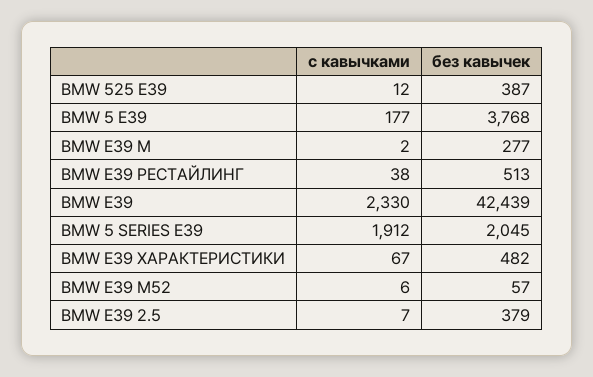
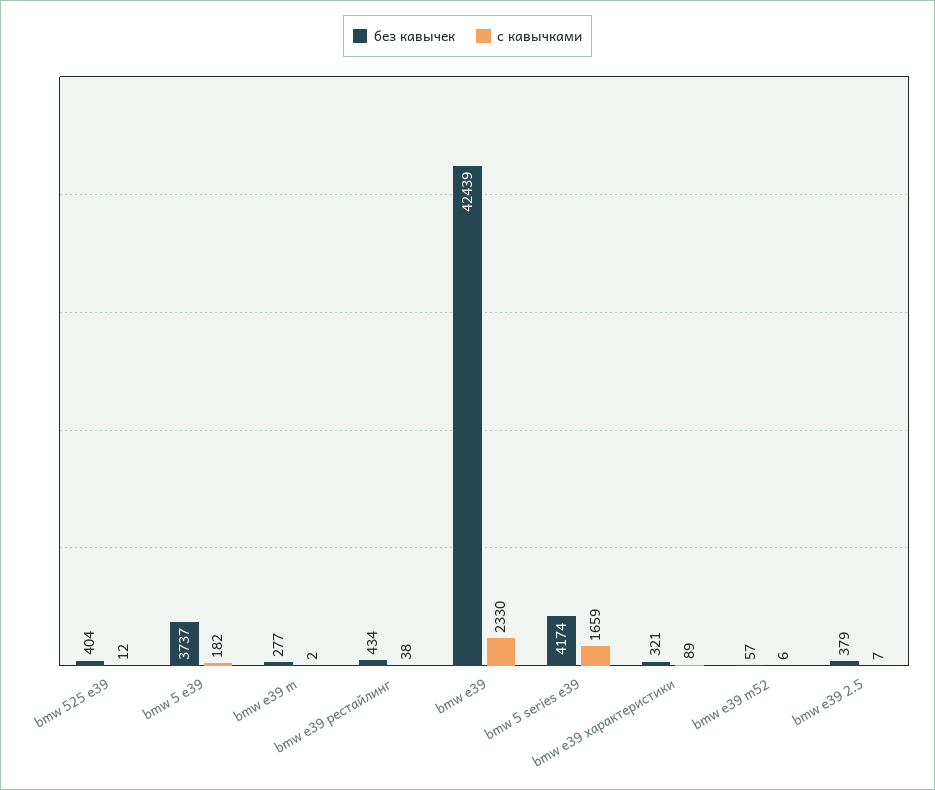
  {
    "с кавычками": {
      "BMW 525 E39": 12,
-     "BMW 5 E39": 177,
+     "BMW 5 E39": 182,
      "BMW E39 M": 2,
      "BMW E39 РЕСТАЙЛИНГ": 38,
      "BMW E39": 2330,
-     "BMW 5 SERIES E39": 1912,
+     "BMW 5 SERIES E39": 1659,
-     "BMW E39 ХАРАКТЕРИСТИКИ": 67,
+     "BMW E39 ХАРАКТЕРИСТИКИ": 89,
      "BMW E39 M52": 6,
      "BMW E39 2.5": 7
    },
    "без кавычек": {
-     "BMW 525 E39": 387,
+     "BMW 525 E39": 404,
-     "BMW 5 E39": 3768,
+     "BMW 5 E39": 3737,
      "BMW E39 M": 277,
-     "BMW E39 РЕСТАЙЛИНГ": 513,
+     "BMW E39 РЕСТАЙЛИНГ": 434,
      "BMW E39": 42439,
-     "BMW 5 SERIES E39": 2045,
+     "BMW 5 SERIES E39": 4174,
-     "BMW E39 ХАРАКТЕРИСТИКИ": 482,
+     "BMW E39 ХАРАКТЕРИСТИКИ": 321,
      "BMW E39 M52": 57,
      "BMW E39 2.5": 379
    }
  }

